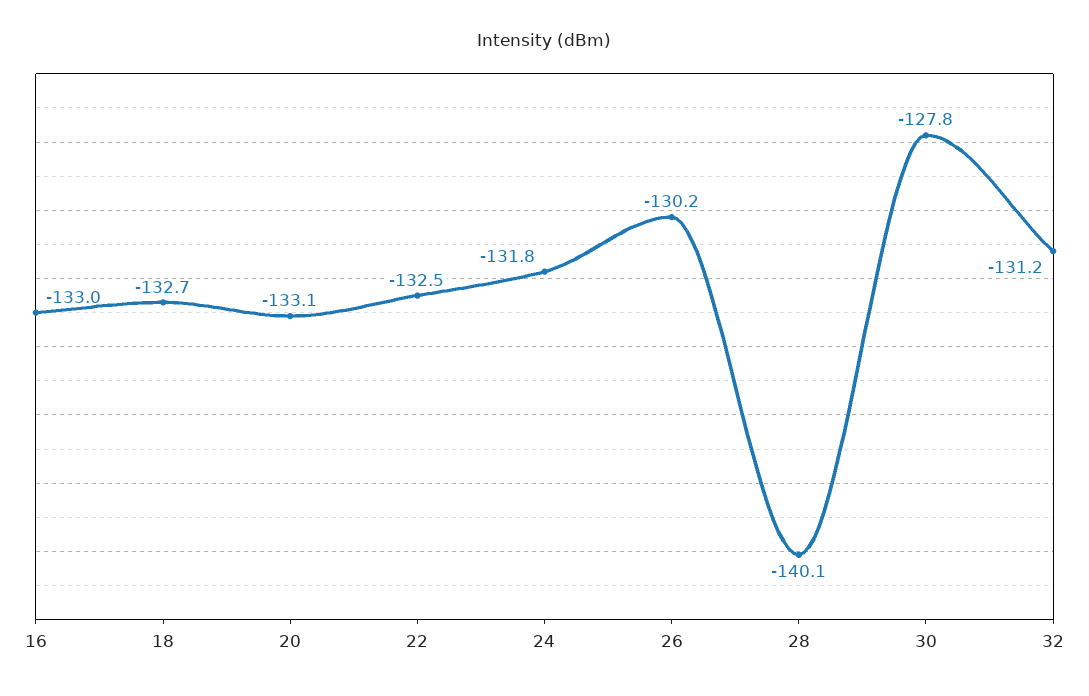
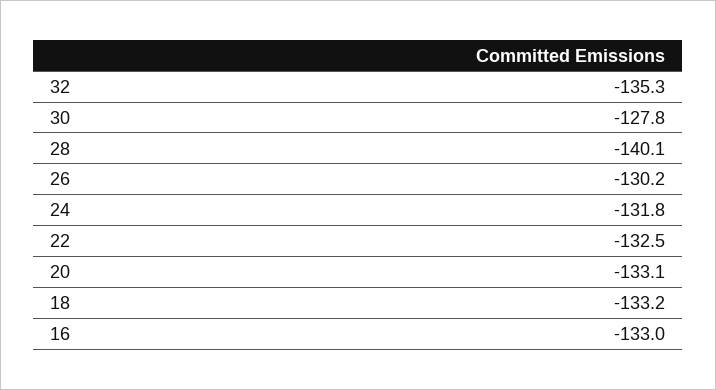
  {
    "16": -133,
-   "18": -132.7,
+   "18": -133.2,
    "20": -133.1,
    "22": -132.5,
    "24": -131.8,
    "26": -130.2,
    "28": -140.1,
    "30": -127.8,
-   "32": -131.2
+   "32": -135.3
  }

